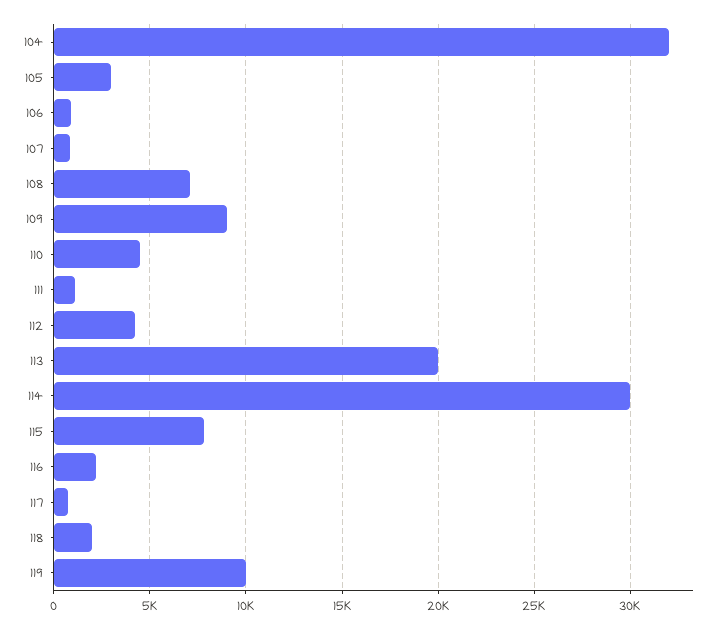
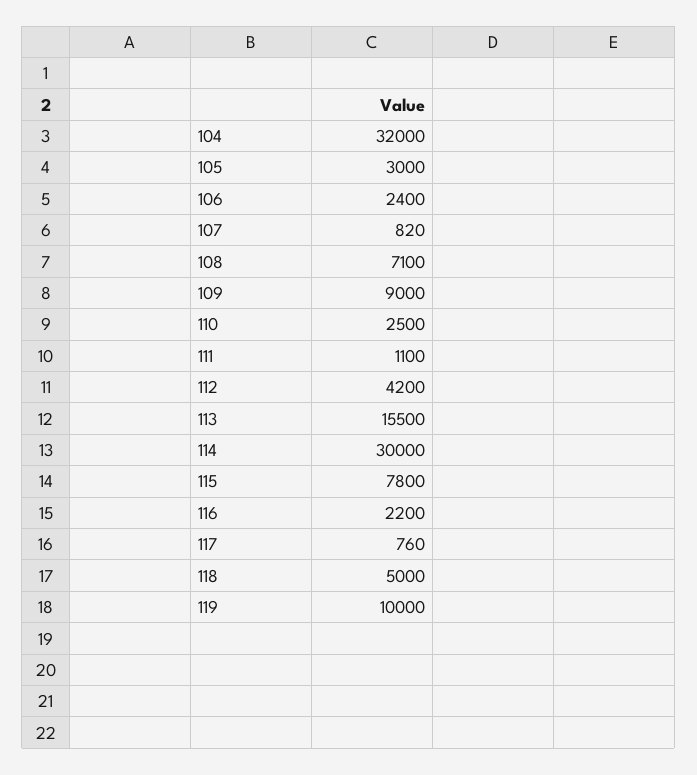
  {
    "104": 32000,
    "105": 3000,
-   "106": 1000,
+   "106": 2400,
    "107": 820,
    "108": 7100,
    "109": 9000,
-   "110": 4500,
+   "110": 2500,
    "111": 1100,
    "112": 4200,
-   "113": 20000,
+   "113": 15500,
    "114": 30000,
    "115": 7800,
    "116": 2200,
    "117": 760,
-   "118": 2000,
+   "118": 5000,
    "119": 10000
  }

